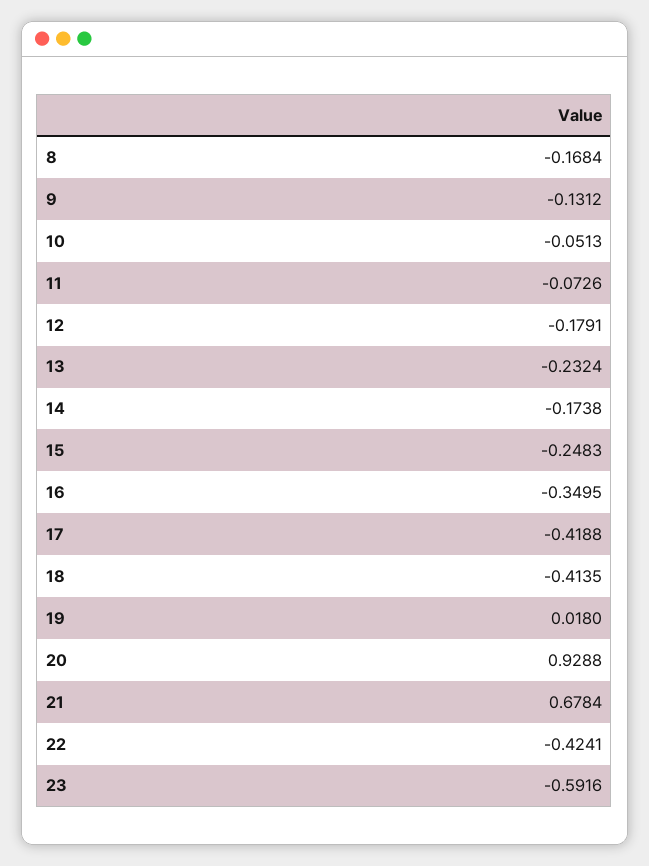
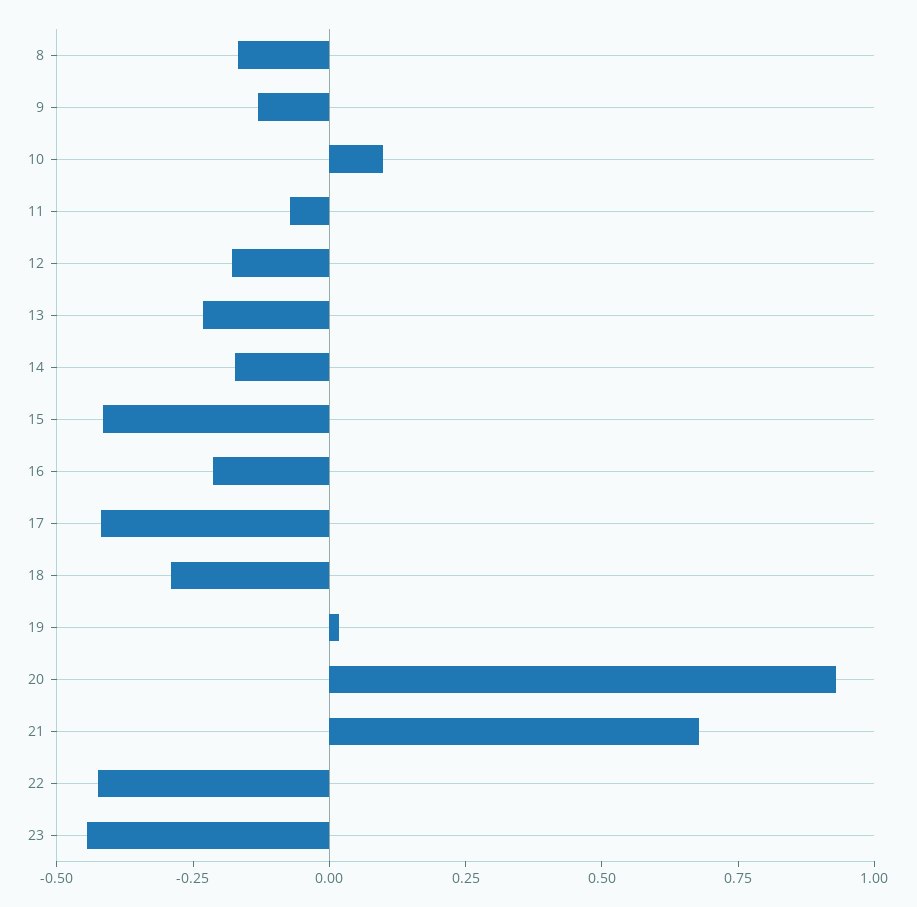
  {
    "8": -0.1684,
    "9": -0.1312,
-   "10": -0.0513,
+   "10": 0.1,
    "11": -0.0726,
    "12": -0.1791,
    "13": -0.2324,
    "14": -0.1738,
-   "15": -0.2483,
+   "15": -0.4,
-   "16": -0.3495,
+   "16": -0.2,
    "17": -0.4188,
-   "18": -0.4135,
+   "18": -0.3,
    "19": 0.018,
    "20": 0.9288,
    "21": 0.6784,
    "22": -0.4241,
-   "23": -0.5916
+   "23": -0.45
  }

